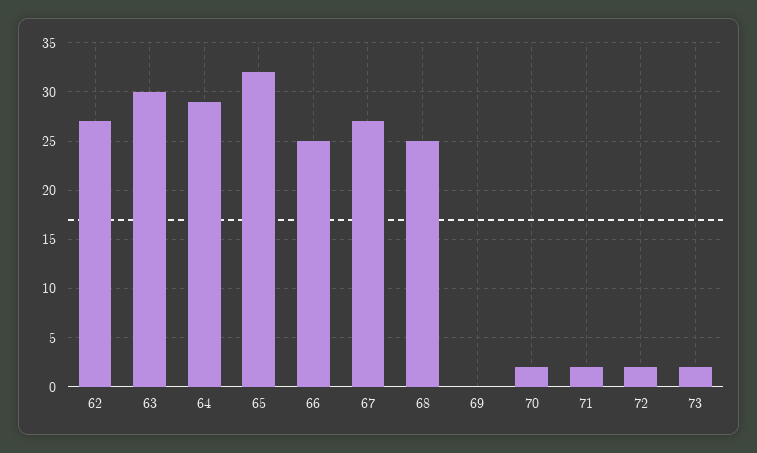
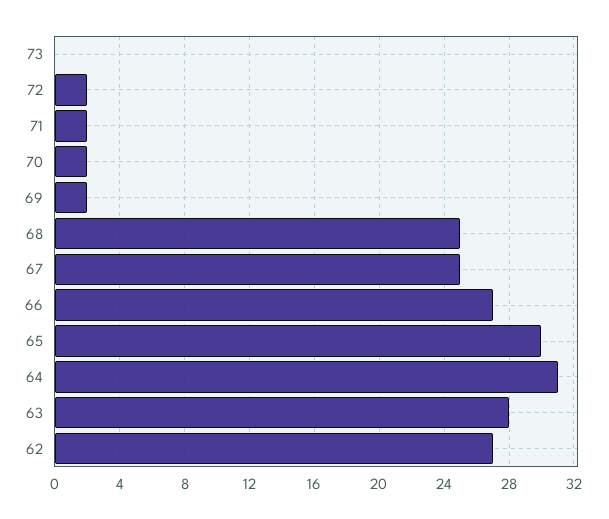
  {
    "62": 27,
-   "63": 30,
+   "63": 28,
-   "64": 29,
+   "64": 31,
-   "65": 32,
+   "65": 30,
-   "66": 25,
+   "66": 27,
-   "67": 27,
+   "67": 25,
    "68": 25,
-   "69": 0,
+   "69": 2,
    "70": 2,
    "71": 2,
    "72": 2,
-   "73": 2
+   "73": 0
  }

